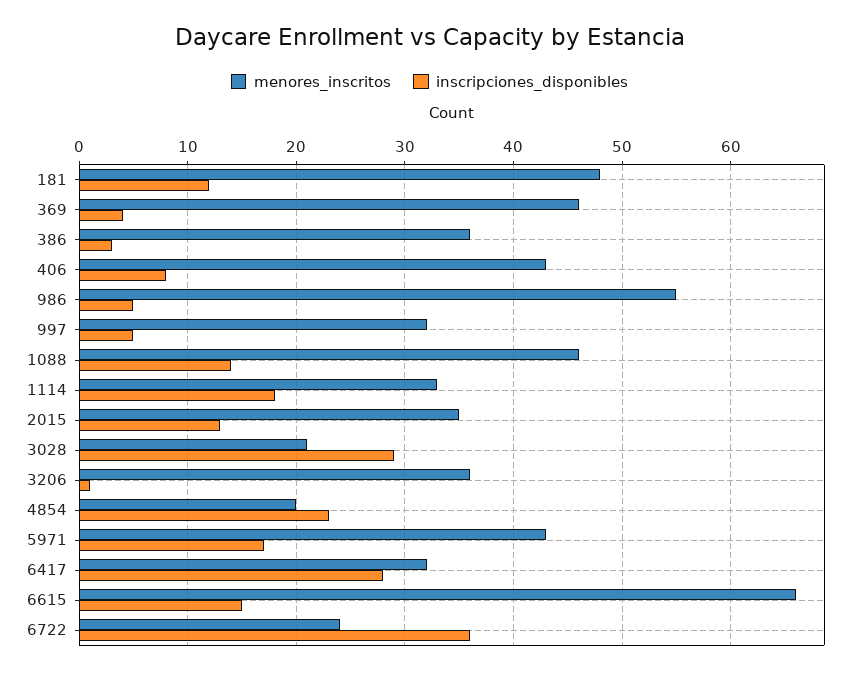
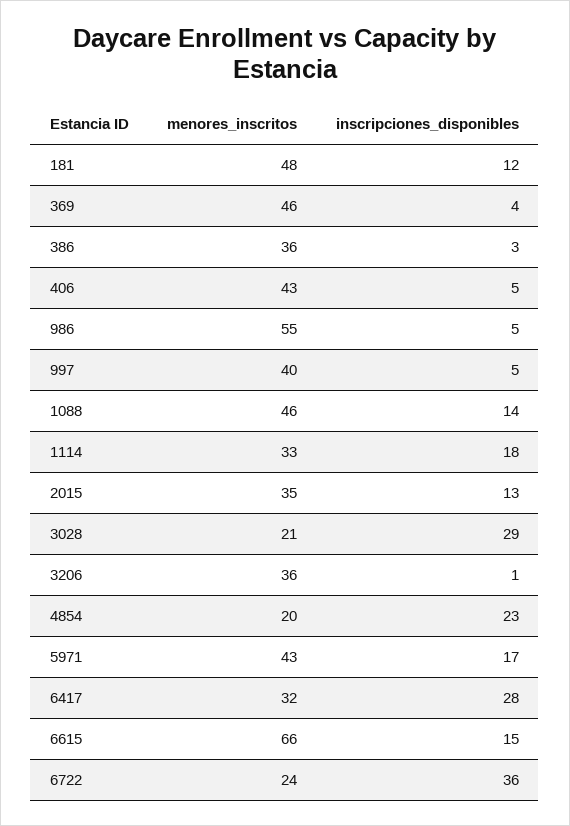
  {
    "menores_inscritos": {
      "181": 48,
      "369": 46,
      "386": 36,
      "406": 43,
      "986": 55,
-     "997": 32,
+     "997": 40,
      "1088": 46,
      "1114": 33,
      "2015": 35,
      "3028": 21,
      "3206": 36,
      "4854": 20,
      "5971": 43,
      "6417": 32,
      "6615": 66,
      "6722": 24
    },
    "inscripciones_disponibles": {
      "181": 12,
      "369": 4,
      "386": 3,
-     "406": 8,
+     "406": 5,
      "986": 5,
      "997": 5,
      "1088": 14,
      "1114": 18,
      "2015": 13,
      "3028": 29,
      "3206": 1,
      "4854": 23,
      "5971": 17,
      "6417": 28,
      "6615": 15,
      "6722": 36
    }
  }

